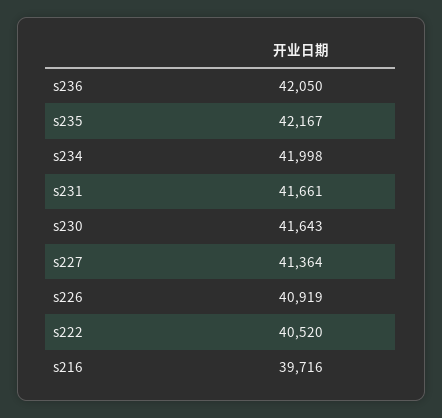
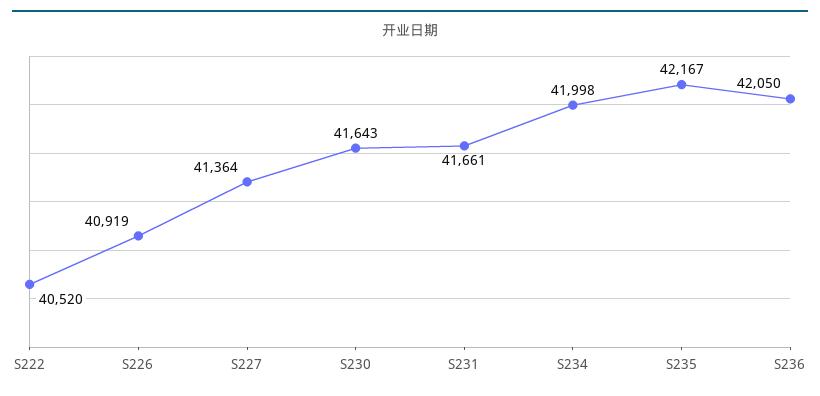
  {
    "s236": 42050,
    "s235": 42167,
    "s234": 41998,
    "s231": 41661,
    "s230": 41643,
    "s227": 41364,
    "s226": 40919,
-   "s222": 40520,
+   "s222": 40520
-   "s216": 39716
  }

